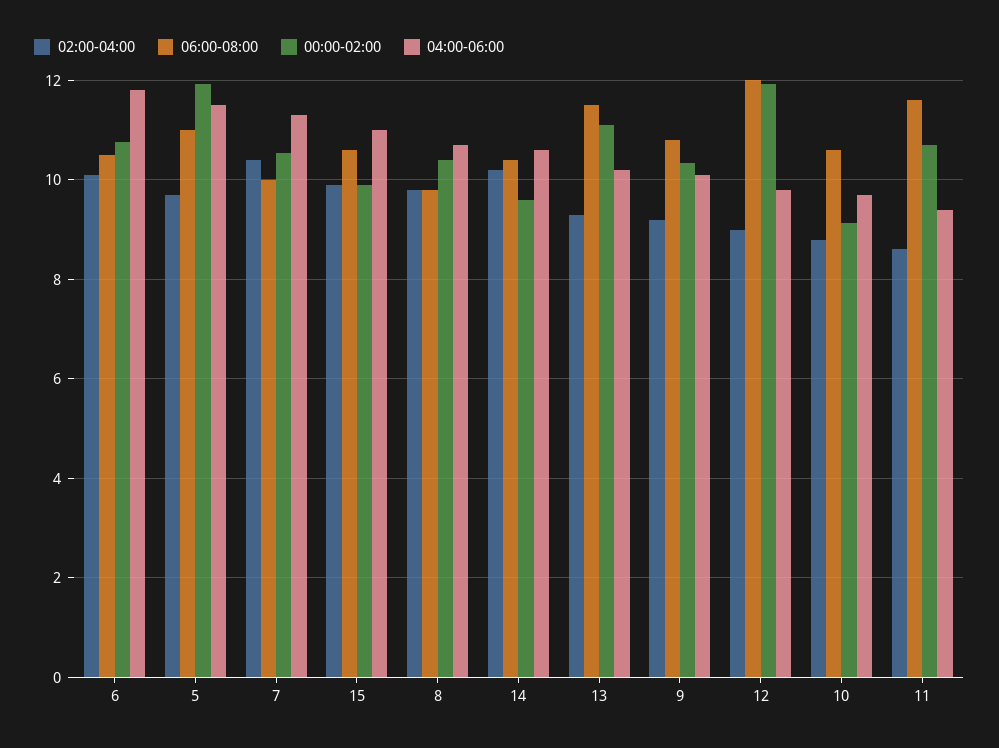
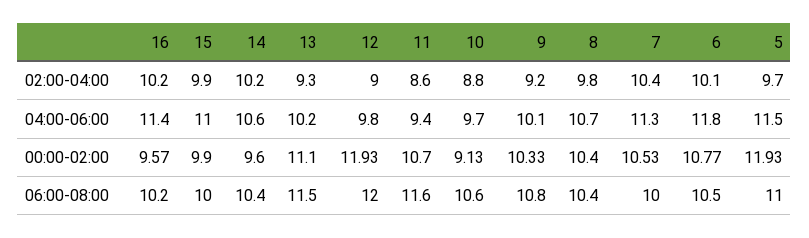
  {
    "02:00-04:00": {
      "6": 10.1,
      "5": 9.7,
      "7": 10.4,
      "15": 9.9,
      "8": 9.8,
      "14": 10.2,
      "13": 9.3,
      "9": 9.2,
      "12": 9,
      "10": 8.8,
-     "11": 8.6
+     "11": 8.6,
+     "16": 10.2
    },
    "06:00-08:00": {
      "6": 10.5,
      "5": 11,
      "7": 10,
-     "15": 10.6,
+     "15": 10,
-     "8": 9.8,
+     "8": 10.4,
      "14": 10.4,
      "13": 11.5,
      "9": 10.8,
      "12": 12,
      "10": 10.6,
-     "11": 11.6
+     "11": 11.6,
+     "16": 10.2
    },
    "00:00-02:00": {
      "6": 10.77,
      "5": 11.93,
      "7": 10.53,
      "15": 9.9,
      "8": 10.4,
      "14": 9.6,
      "13": 11.1,
      "9": 10.33,
      "12": 11.93,
      "10": 9.13,
-     "11": 10.7
+     "11": 10.7,
+     "16": 9.57
    },
    "04:00-06:00": {
      "6": 11.8,
      "5": 11.5,
      "7": 11.3,
      "15": 11,
      "8": 10.7,
      "14": 10.6,
      "13": 10.2,
      "9": 10.1,
      "12": 9.8,
      "10": 9.7,
-     "11": 9.4
+     "11": 9.4,
+     "16": 11.4
    }
  }

